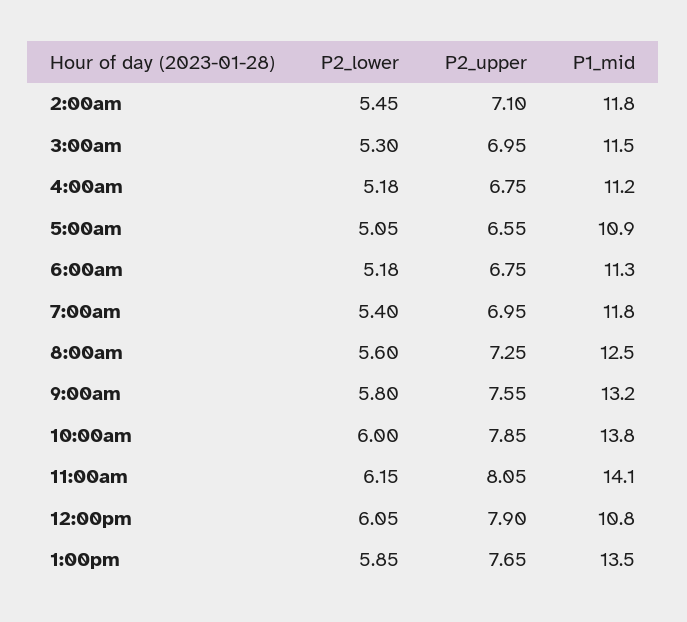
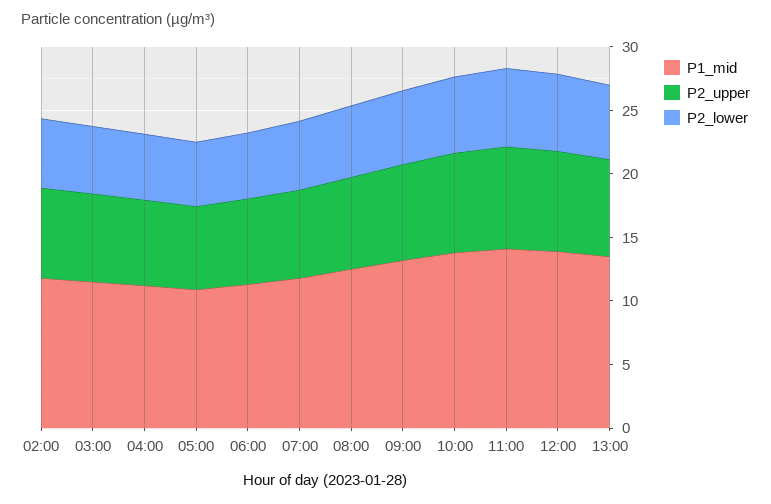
  {
    "P2_lower": {
      "2:00am": 5.45,
      "3:00am": 5.3,
      "4:00am": 5.18,
      "5:00am": 5.05,
      "6:00am": 5.18,
      "7:00am": 5.4,
      "8:00am": 5.6,
      "9:00am": 5.8,
      "10:00am": 6,
      "11:00am": 6.15,
      "12:00pm": 6.05,
      "1:00pm": 5.85
    },
    "P2_upper": {
      "2:00am": 7.1,
      "3:00am": 6.95,
      "4:00am": 6.75,
      "5:00am": 6.55,
      "6:00am": 6.75,
      "7:00am": 6.95,
      "8:00am": 7.25,
      "9:00am": 7.55,
      "10:00am": 7.85,
      "11:00am": 8.05,
      "12:00pm": 7.9,
      "1:00pm": 7.65
    },
    "P1_mid": {
      "2:00am": 11.8,
      "3:00am": 11.5,
      "4:00am": 11.2,
      "5:00am": 10.9,
      "6:00am": 11.3,
      "7:00am": 11.8,
      "8:00am": 12.5,
      "9:00am": 13.2,
      "10:00am": 13.8,
      "11:00am": 14.1,
-     "12:00pm": 10.8,
+     "12:00pm": 14,
      "1:00pm": 13.5
    }
  }

